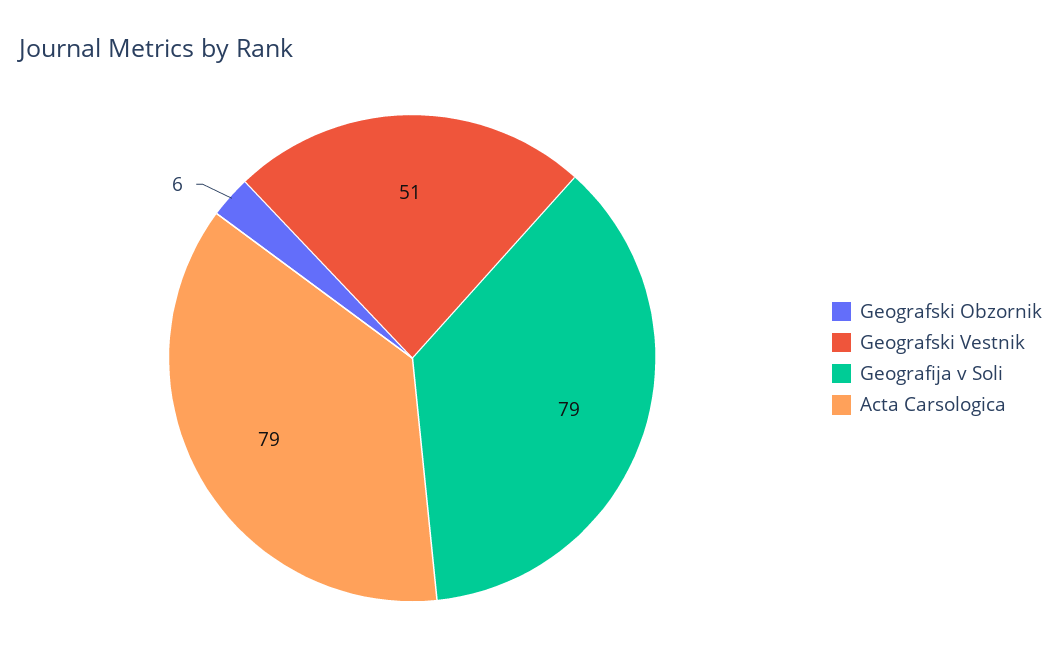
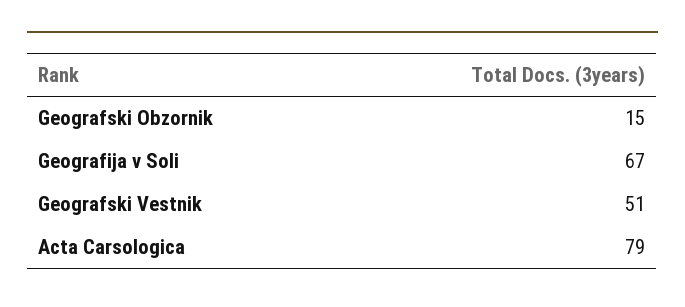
  {
-   "Geografski Obzornik": 6,
+   "Geografski Obzornik": 15,
    "Geografski Vestnik": 51,
-   "Geografija v Soli": 79,
+   "Geografija v Soli": 67,
    "Acta Carsologica": 79
  }

